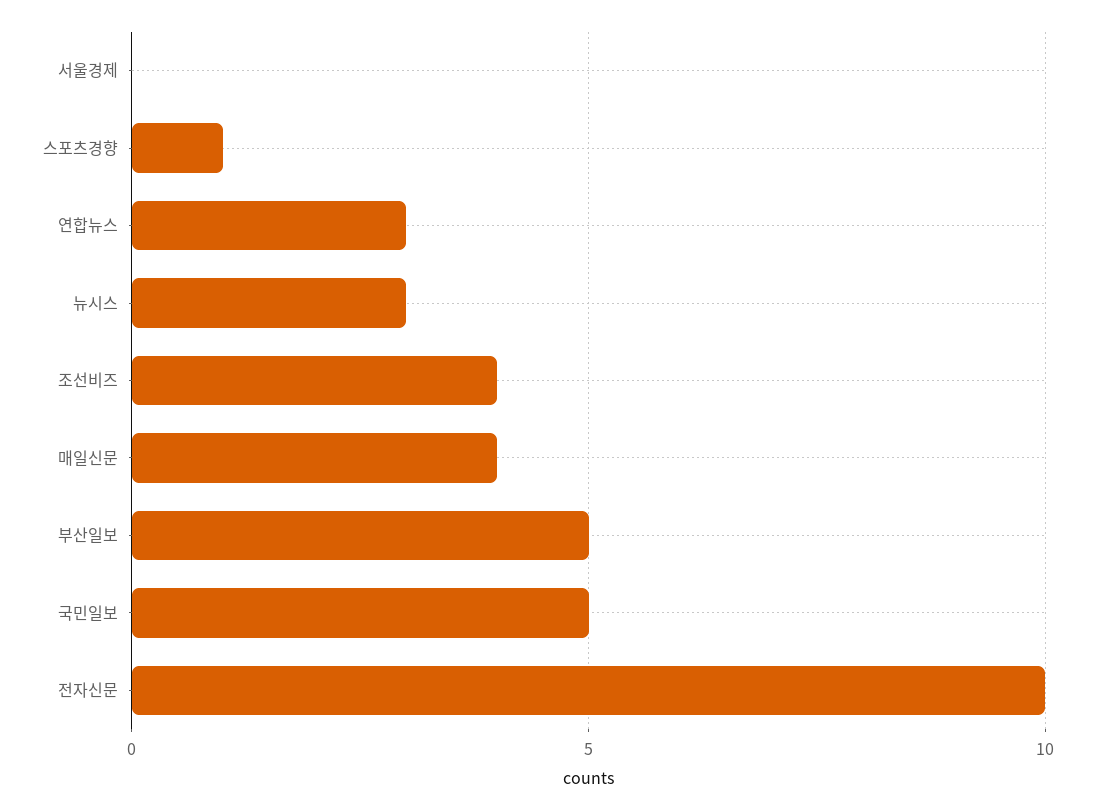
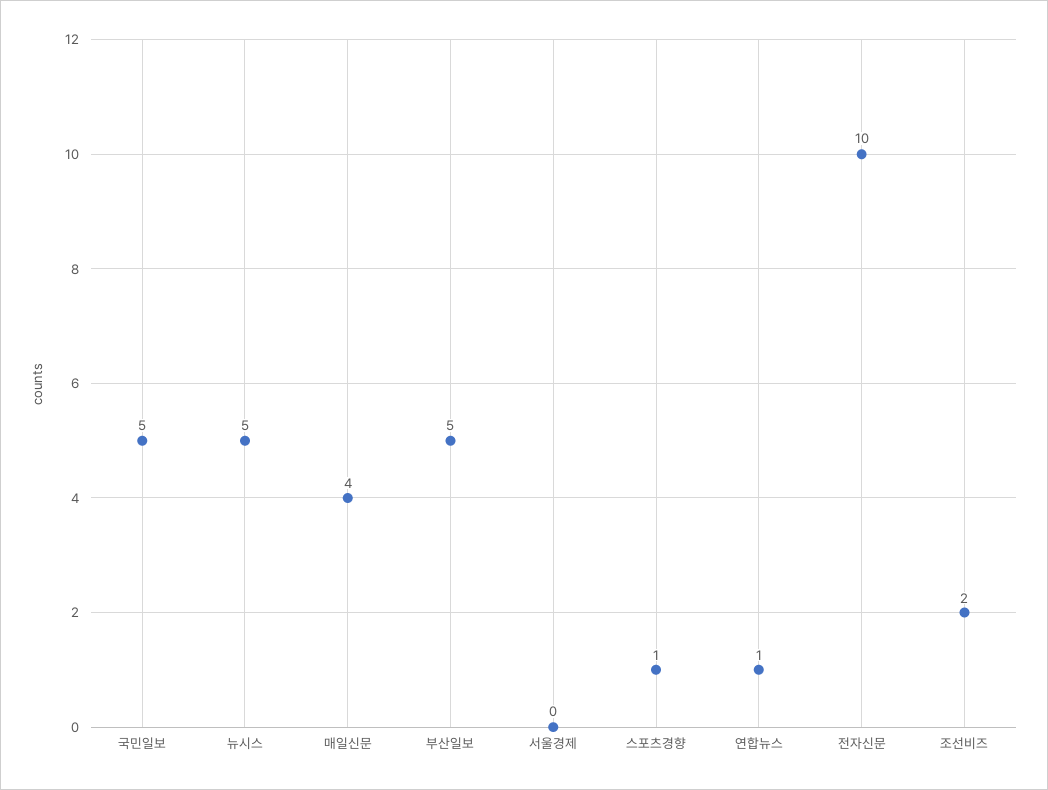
  {
    "서울경제": 0,
    "스포츠경향": 1,
-   "연합뉴스": 3,
+   "연합뉴스": 1,
-   "뉴시스": 3,
+   "뉴시스": 5,
-   "조선비즈": 4,
+   "조선비즈": 2,
    "매일신문": 4,
    "부산일보": 5,
    "국민일보": 5,
    "전자신문": 10
  }

